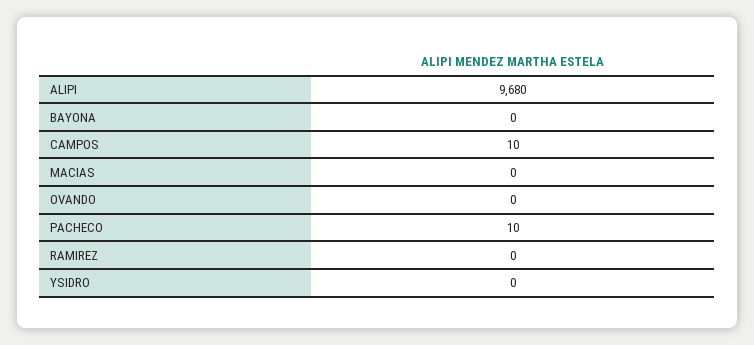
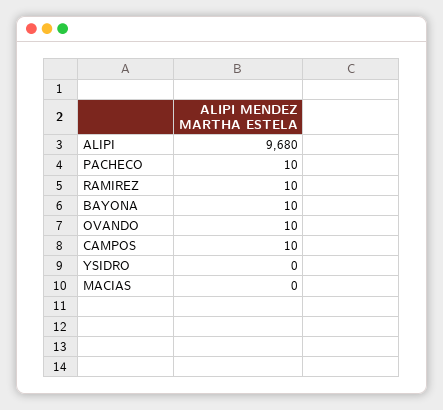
  {
    "ALIPI": 9680,
-   "BAYONA": 0,
+   "BAYONA": 10,
    "CAMPOS": 10,
    "MACIAS": 0,
-   "OVANDO": 0,
+   "OVANDO": 10,
    "PACHECO": 10,
-   "RAMIREZ": 0,
+   "RAMIREZ": 10,
    "YSIDRO": 0
  }

